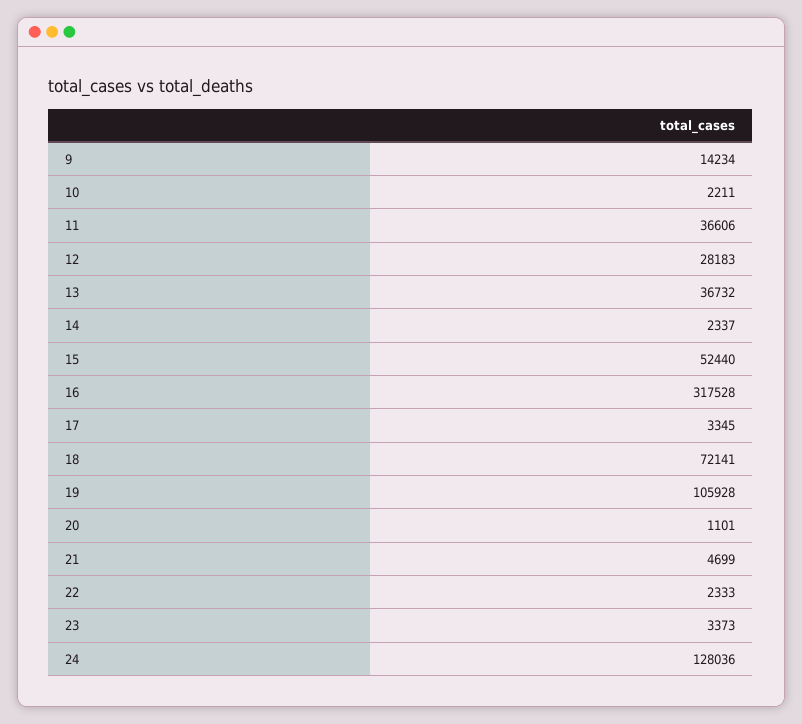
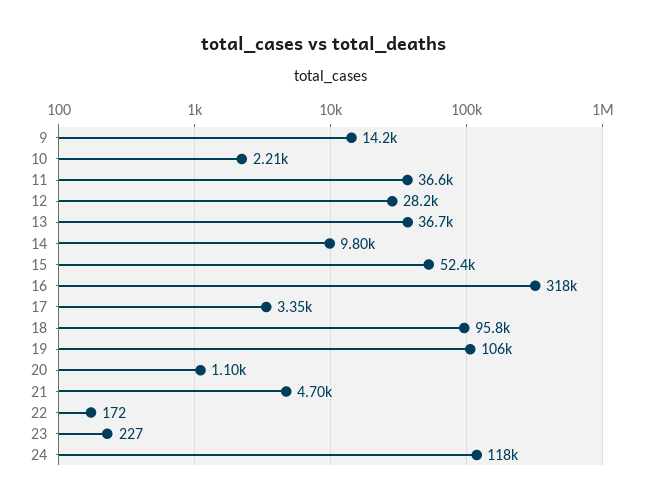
  {
    "9": 14234,
    "10": 2211,
    "11": 36606,
    "12": 28183,
    "13": 36732,
-   "14": 2337,
+   "14": 9800,
    "15": 52440,
    "16": 317528,
    "17": 3345,
-   "18": 72141,
+   "18": 95800,
    "19": 105928,
    "20": 1101,
    "21": 4699,
-   "22": 2333,
+   "22": 172,
-   "23": 3373,
+   "23": 227,
-   "24": 128036
+   "24": 118000
  }

